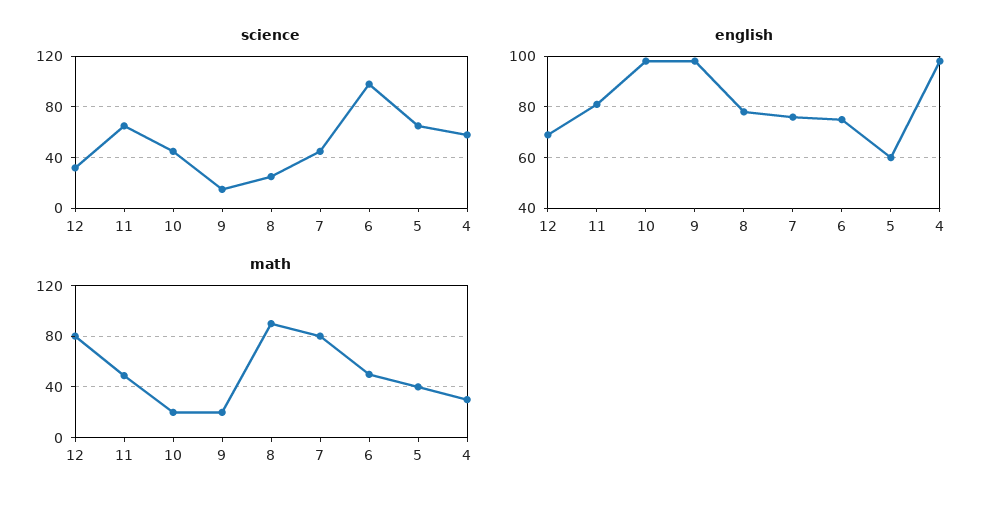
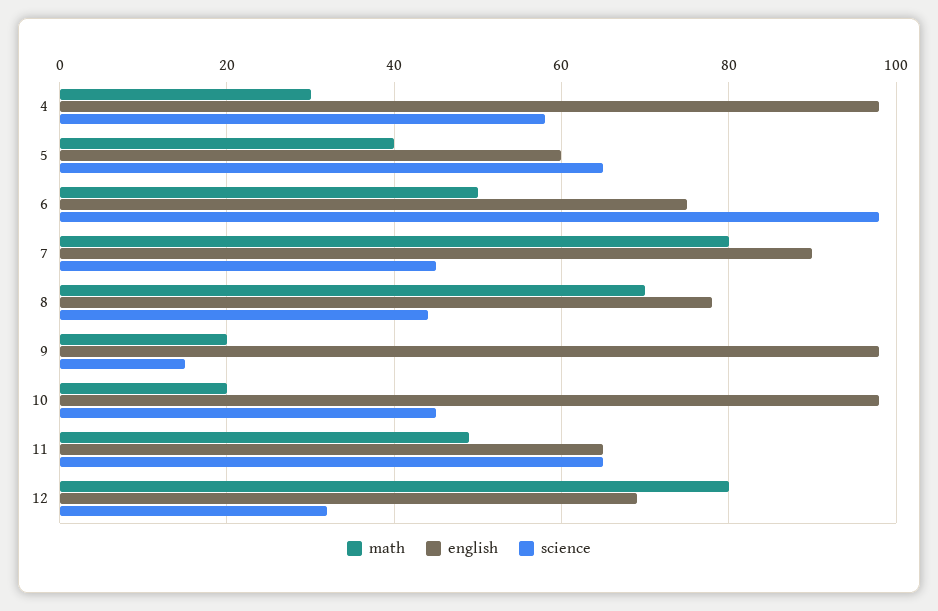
  {
    "science": {
      "12": 30,
      "11": 65,
      "10": 45,
      "9": 15,
-     "8": 25,
+     "8": 45,
      "7": 45,
      "6": 100,
      "5": 65,
      "4": 60
    },
    "english": {
      "12": 70,
-     "11": 80,
+     "11": 65,
      "10": 100,
      "9": 100,
      "8": 80,
-     "7": 75,
+     "7": 90,
      "6": 75,
      "5": 60,
      "4": 100
    },
    "math": {
      "12": 80,
      "11": 50,
      "10": 20,
      "9": 20,
-     "8": 90,
+     "8": 70,
      "7": 80,
      "6": 50,
      "5": 40,
      "4": 30
    }
  }

